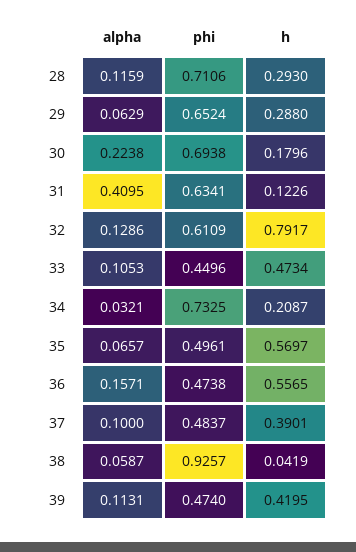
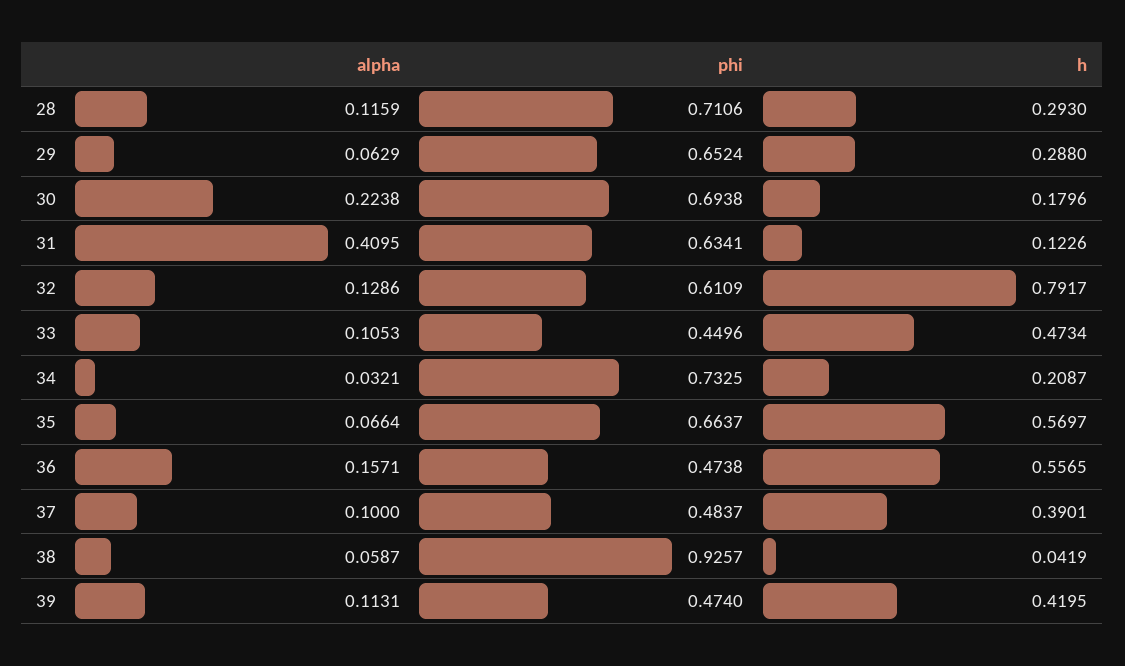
  {
    "alpha": {
      "28": 0.1159,
      "29": 0.0629,
      "30": 0.2238,
      "31": 0.4095,
      "32": 0.1286,
      "33": 0.1053,
      "34": 0.0321,
-     "35": 0.0657,
+     "35": 0.0664,
      "36": 0.1571,
      "37": 0.1,
      "38": 0.0587,
      "39": 0.1131
    },
    "phi": {
      "28": 0.7106,
      "29": 0.6524,
      "30": 0.6938,
      "31": 0.6341,
      "32": 0.6109,
      "33": 0.4496,
      "34": 0.7325,
-     "35": 0.4961,
+     "35": 0.6637,
      "36": 0.4738,
      "37": 0.4837,
      "38": 0.9257,
      "39": 0.474
    },
    "h": {
      "28": 0.293,
      "29": 0.288,
      "30": 0.1796,
      "31": 0.1226,
      "32": 0.7917,
      "33": 0.4734,
      "34": 0.2087,
      "35": 0.5697,
      "36": 0.5565,
      "37": 0.3901,
      "38": 0.0419,
      "39": 0.4195
    }
  }

